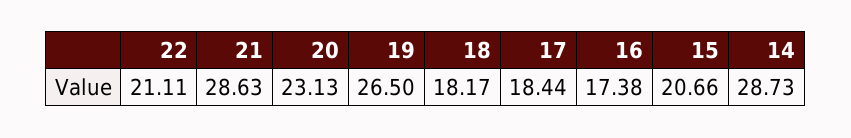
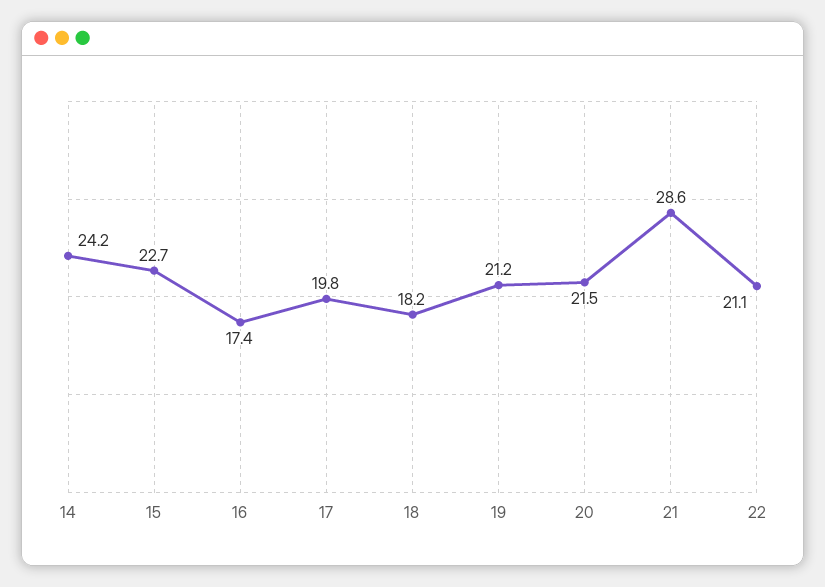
  {
    "22": 21.11,
    "21": 28.63,
-   "20": 23.13,
+   "20": 21.5,
-   "19": 26.5,
+   "19": 21.2,
    "18": 18.17,
-   "17": 18.44,
+   "17": 19.8,
    "16": 17.38,
-   "15": 20.66,
+   "15": 22.7,
-   "14": 28.73
+   "14": 24.2
  }

